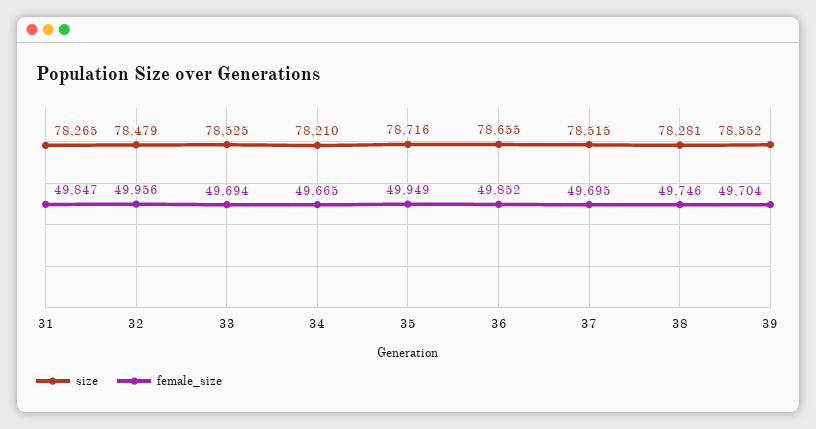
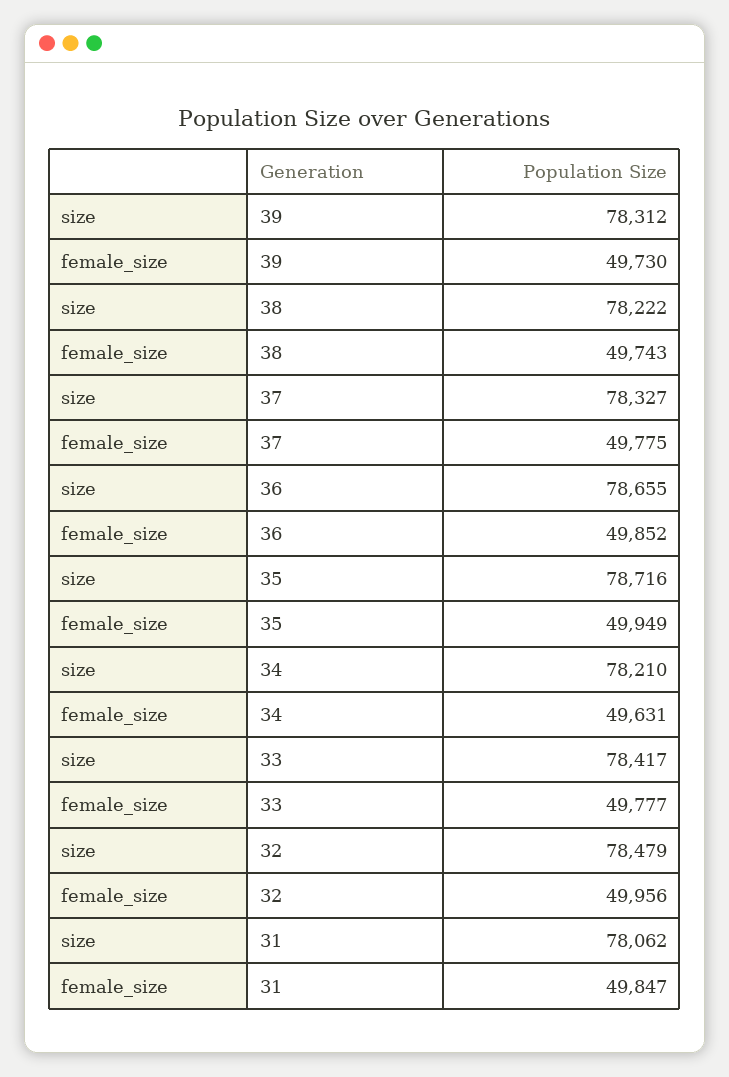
  {
    "size": {
-     "31": 78265,
+     "31": 78062,
      "32": 78479,
-     "33": 78525,
+     "33": 78417,
      "34": 78210,
      "35": 78716,
      "36": 78655,
-     "37": 78515,
+     "37": 78327,
-     "38": 78281,
+     "38": 78222,
-     "39": 78552
+     "39": 78312
    },
    "female_size": {
      "31": 49847,
      "32": 49956,
-     "33": 49694,
+     "33": 49777,
-     "34": 49665,
+     "34": 49631,
      "35": 49949,
      "36": 49852,
-     "37": 49695,
+     "37": 49775,
-     "38": 49746,
+     "38": 49743,
-     "39": 49704
+     "39": 49730
    }
  }

